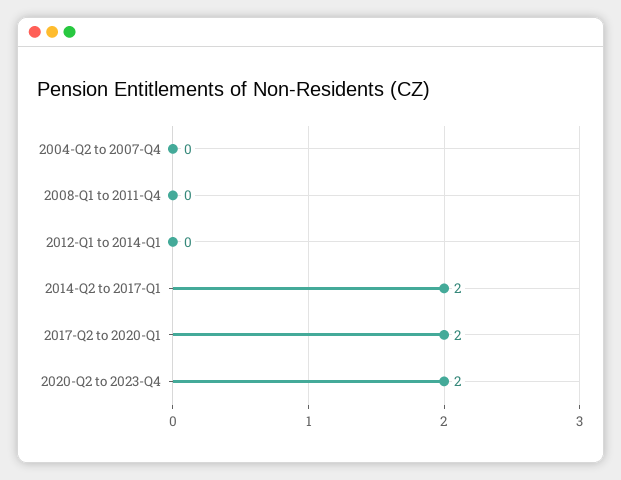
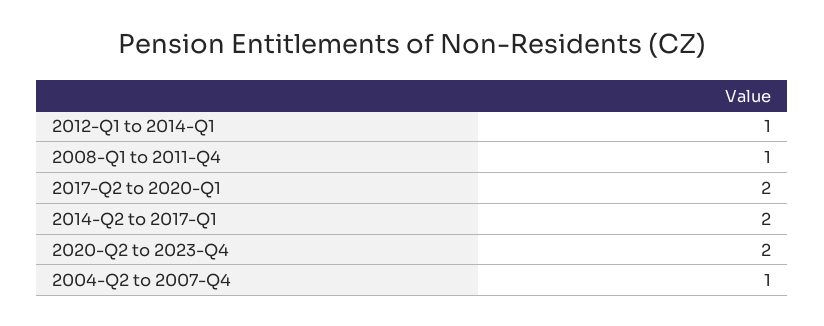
  {
-   "2004-Q2 to 2007-Q4": 0,
+   "2004-Q2 to 2007-Q4": 1,
-   "2008-Q1 to 2011-Q4": 0,
+   "2008-Q1 to 2011-Q4": 1,
-   "2012-Q1 to 2014-Q1": 0,
+   "2012-Q1 to 2014-Q1": 1,
    "2014-Q2 to 2017-Q1": 2,
    "2017-Q2 to 2020-Q1": 2,
    "2020-Q2 to 2023-Q4": 2
  }

